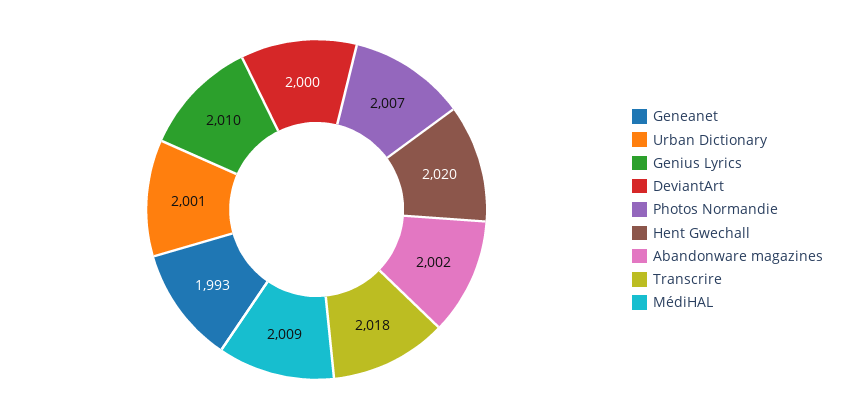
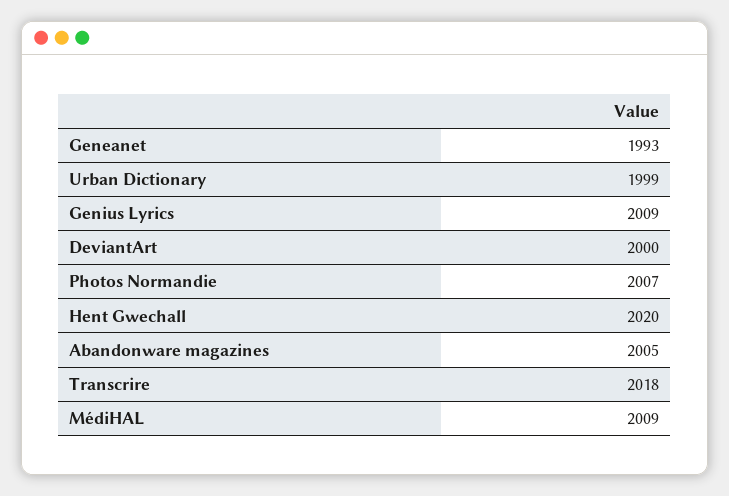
  {
    "Geneanet": 1993,
-   "Urban Dictionary": 2001,
+   "Urban Dictionary": 1999,
-   "Genius Lyrics": 2010,
+   "Genius Lyrics": 2009,
    "DeviantArt": 2000,
    "Photos Normandie": 2007,
    "Hent Gwechall": 2020,
-   "Abandonware magazines": 2002,
+   "Abandonware magazines": 2005,
    "Transcrire": 2018,
    "MédiHAL": 2009
  }

